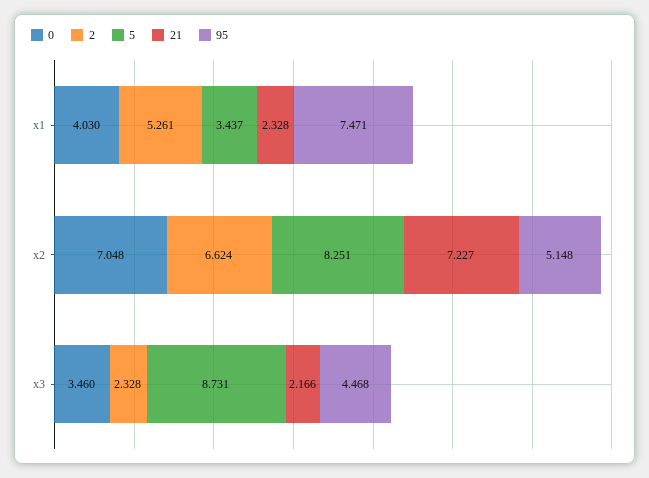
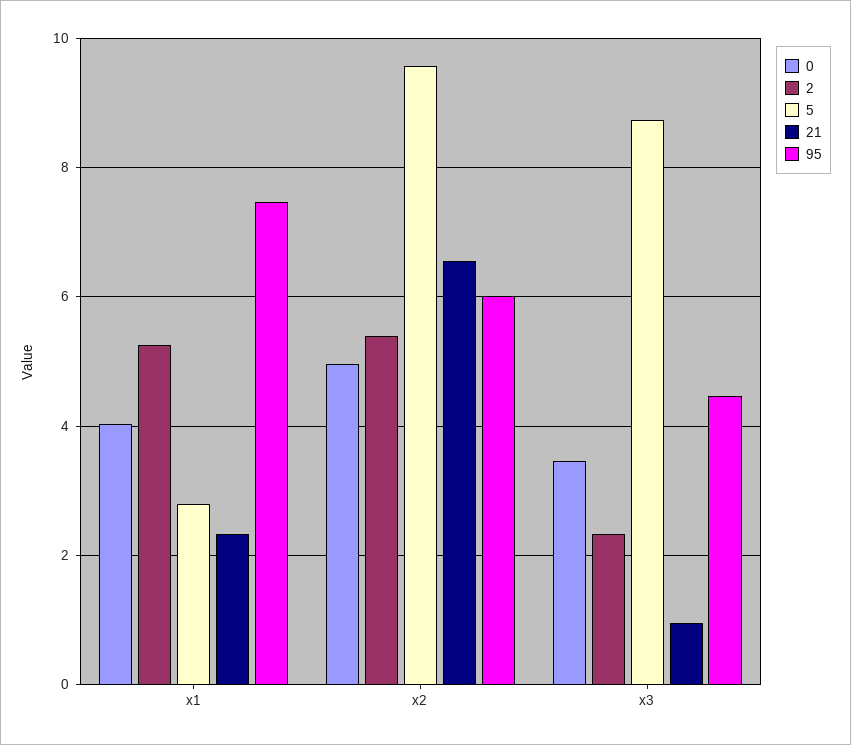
  {
    "0": {
      "x1": 4.03,
-     "x2": 7.048,
+     "x2": 5,
      "x3": 3.46
    },
    "2": {
      "x1": 5.261,
-     "x2": 6.624,
+     "x2": 5.4,
      "x3": 2.328
    },
    "5": {
-     "x1": 3.437,
+     "x1": 2.8,
-     "x2": 8.251,
+     "x2": 9.6,
      "x3": 8.731
    },
    "21": {
      "x1": 2.328,
-     "x2": 7.227,
+     "x2": 6.6,
-     "x3": 2.166
+     "x3": 1
    },
    "95": {
      "x1": 7.471,
-     "x2": 5.148,
+     "x2": 6,
      "x3": 4.468
    }
  }

